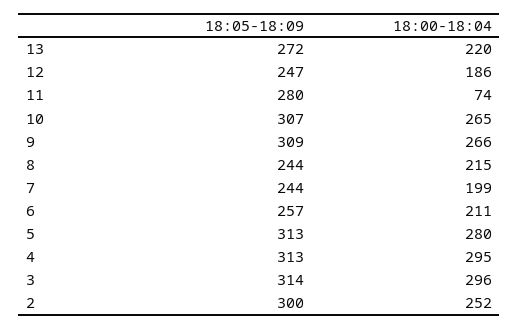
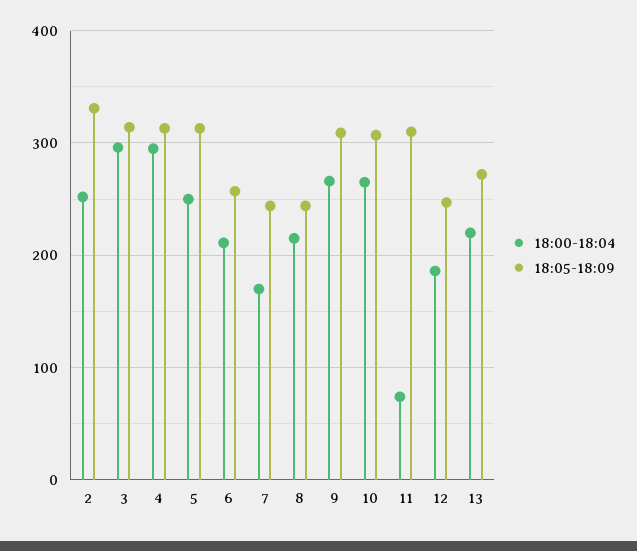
  {
    "18:05-18:09": {
      "13": 272,
      "12": 247,
-     "11": 280,
+     "11": 310,
      "10": 307,
      "9": 309,
      "8": 244,
      "7": 244,
      "6": 257,
      "5": 313,
      "4": 313,
      "3": 314,
-     "2": 300
+     "2": 330
    },
    "18:00-18:04": {
      "13": 220,
      "12": 186,
      "11": 74,
      "10": 265,
      "9": 266,
      "8": 215,
-     "7": 199,
+     "7": 170,
      "6": 211,
-     "5": 280,
+     "5": 250,
      "4": 295,
      "3": 296,
      "2": 252
    }
  }

